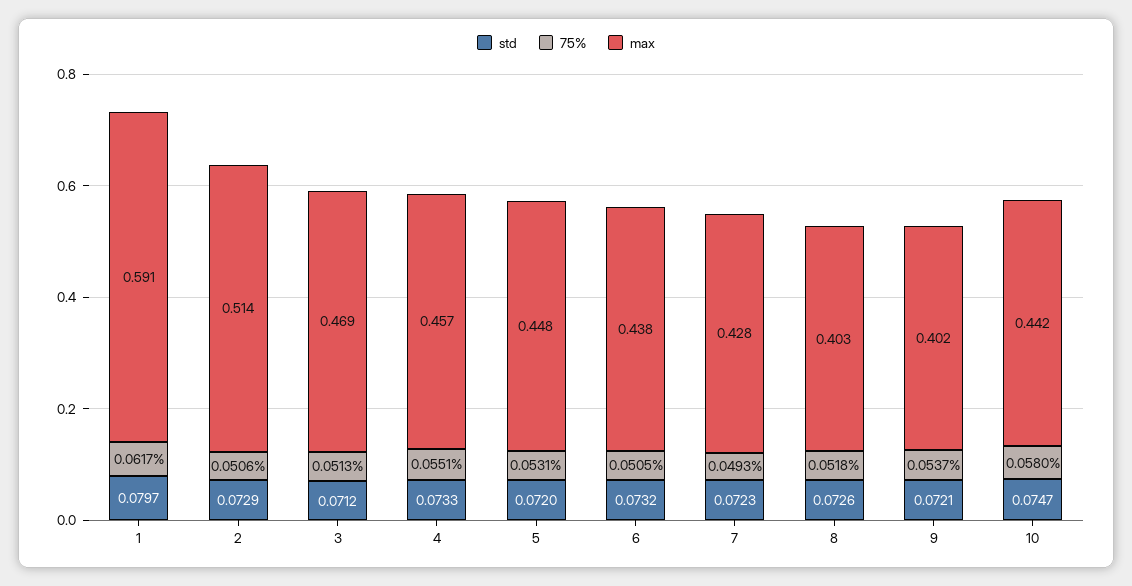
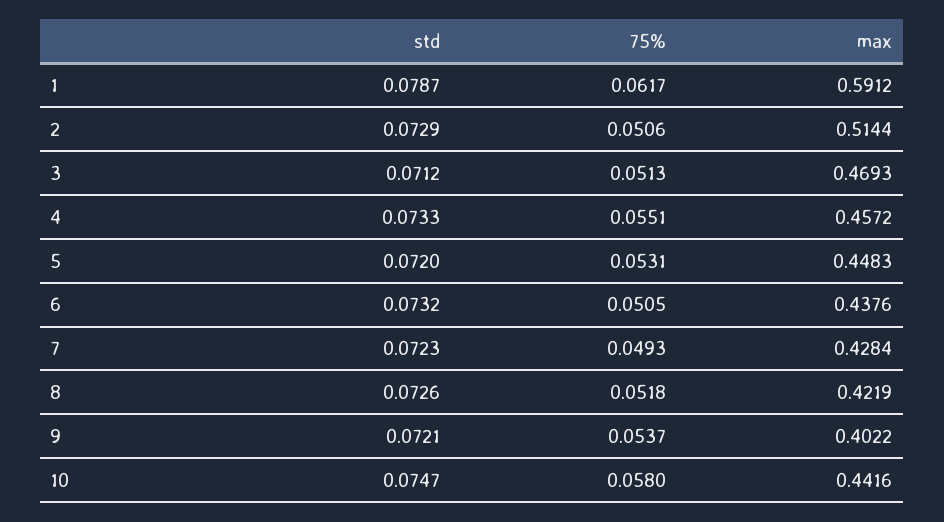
  {
    "std": {
-     "1": 0.0797,
+     "1": 0.0787,
      "2": 0.0729,
      "3": 0.0712,
      "4": 0.0733,
      "5": 0.072,
      "6": 0.0732,
      "7": 0.0723,
      "8": 0.0726,
      "9": 0.0721,
      "10": 0.0747
    },
    "75%": {
      "1": 0.0617,
      "2": 0.0506,
      "3": 0.0513,
      "4": 0.0551,
      "5": 0.0531,
      "6": 0.0505,
      "7": 0.0493,
      "8": 0.0518,
      "9": 0.0537,
      "10": 0.058
    },
    "max": {
      "1": 0.5912,
      "2": 0.5144,
      "3": 0.4693,
      "4": 0.4572,
      "5": 0.4483,
      "6": 0.4376,
      "7": 0.4284,
-     "8": 0.403,
+     "8": 0.4219,
      "9": 0.4022,
      "10": 0.4416
    }
  }

